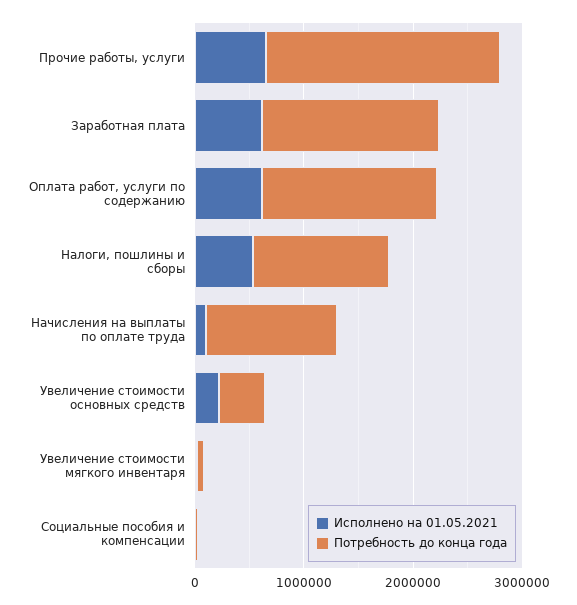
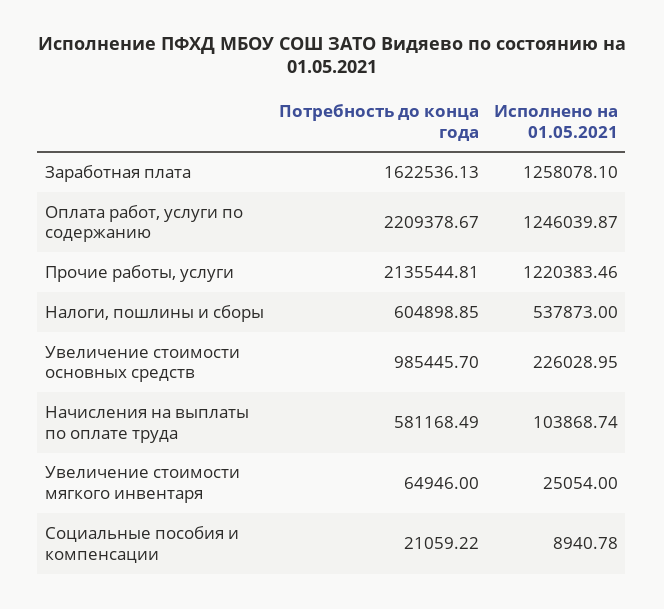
  {
    "Исполнено на 01.05.2021": {
-     "Прочие работы, услуги": 600000,
+     "Прочие работы, услуги": 1220383.46,
-     "Заработная плата": 600000,
+     "Заработная плата": 1258078.1,
-     "Оплата работ, услуги по содержанию": 600000,
+     "Оплата работ, услуги по содержанию": 1246039.87,
      "Налоги, пошлины и сборы": 537873,
      "Начисления на выплаты по оплате труда": 103868.74,
      "Увеличение стоимости основных средств": 226028.95,
      "Увеличение стоимости мягкого инвентаря": 25054,
      "Социальные пособия и компенсации": 8940.78
    },
    "Потребность до конца года": {
      "Прочие работы, услуги": 2135544.81,
      "Заработная плата": 1622536.13,
-     "Оплата работ, услуги по содержанию": 1600000,
+     "Оплата работ, услуги по содержанию": 2209378.67,
-     "Налоги, пошлины и сборы": 1200000,
+     "Налоги, пошлины и сборы": 604898.85,
-     "Начисления на выплаты по оплате труда": 1200000,
+     "Начисления на выплаты по оплате труда": 581168.49,
-     "Увеличение стоимости основных средств": 400000,
+     "Увеличение стоимости основных средств": 985445.7,
      "Увеличение стоимости мягкого инвентаря": 64946,
      "Социальные пособия и компенсации": 21059.22
    }
  }

